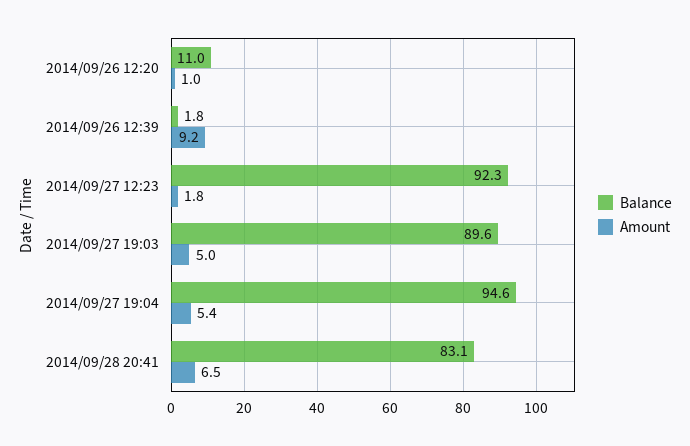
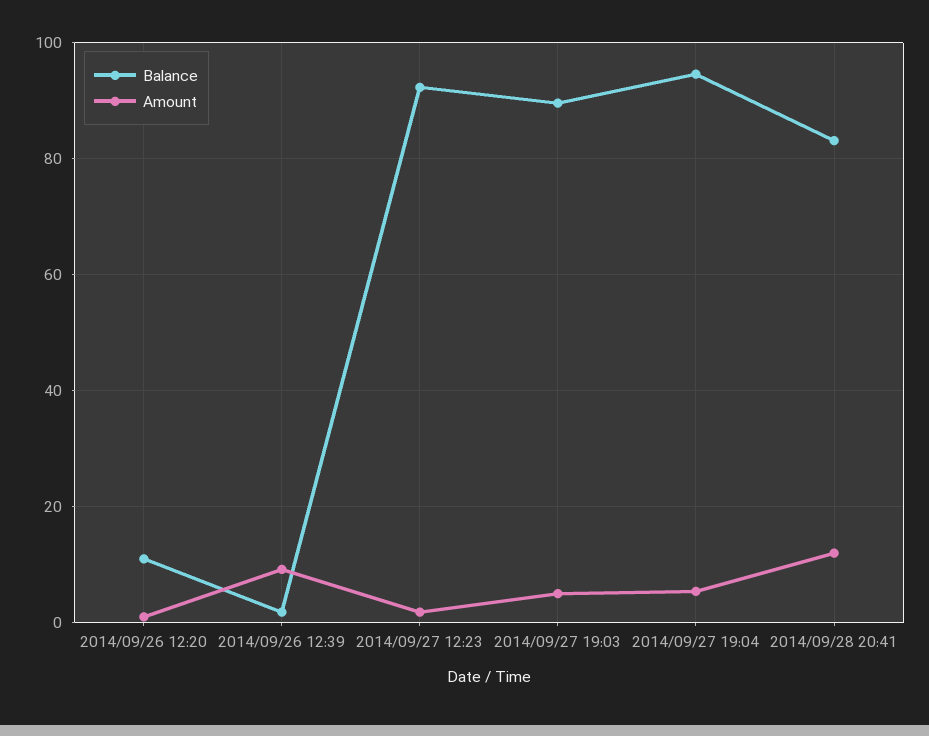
  {
    "Balance": {
      "2014/09/26 12:20": 11,
      "2014/09/26 12:39": 1.8,
      "2014/09/27 12:23": 92.3,
      "2014/09/27 19:03": 89.6,
      "2014/09/27 19:04": 94.6,
      "2014/09/28 20:41": 83.1
    },
    "Amount": {
      "2014/09/26 12:20": 1,
      "2014/09/26 12:39": 9.2,
      "2014/09/27 12:23": 1.8,
      "2014/09/27 19:03": 5,
      "2014/09/27 19:04": 5.4,
-     "2014/09/28 20:41": 6.5
+     "2014/09/28 20:41": 12
    }
  }

